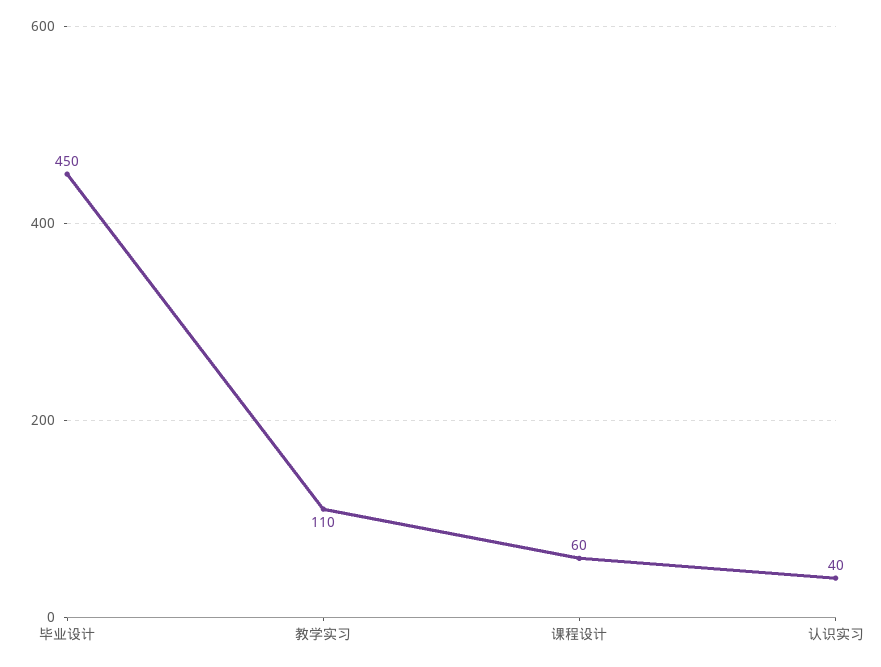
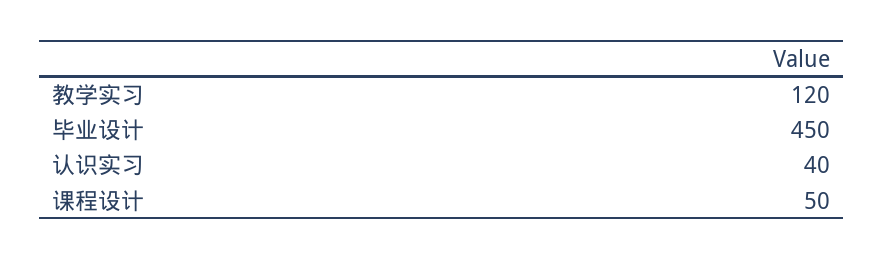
  {
    "毕业设计": 450,
-   "教学实习": 110,
+   "教学实习": 120,
-   "课程设计": 60,
+   "课程设计": 50,
    "认识实习": 40
  }

